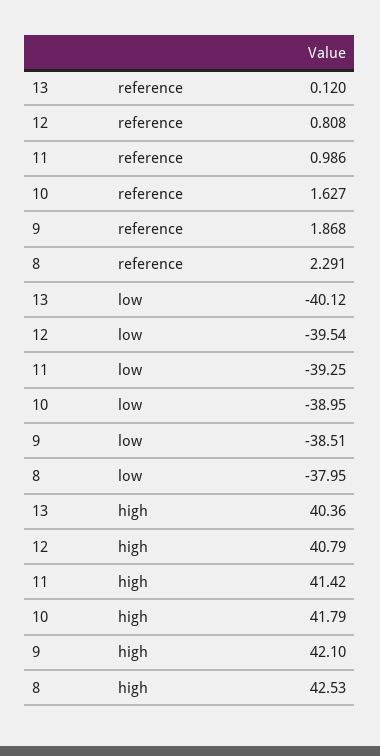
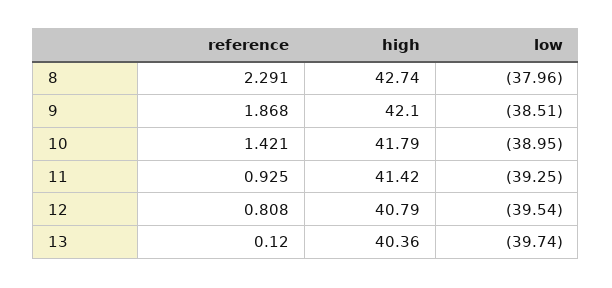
  {
    "13": {
      "reference": 0.12,
-     "low": -40.12,
+     "low": -39.74,
      "high": 40.36
    },
    "12": {
      "reference": 0.808,
      "low": -39.54,
      "high": 40.79
    },
    "11": {
-     "reference": 0.986,
+     "reference": 0.925,
      "low": -39.25,
      "high": 41.42
    },
    "10": {
-     "reference": 1.627,
+     "reference": 1.421,
      "low": -38.95,
      "high": 41.79
    },
    "9": {
      "reference": 1.868,
      "low": -38.51,
      "high": 42.1
    },
    "8": {
      "reference": 2.291,
-     "low": -37.95,
+     "low": -37.96,
-     "high": 42.53
+     "high": 42.74
    }
  }

